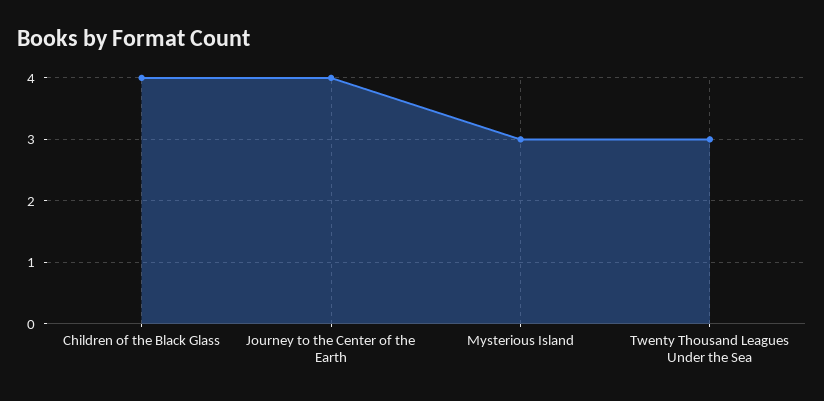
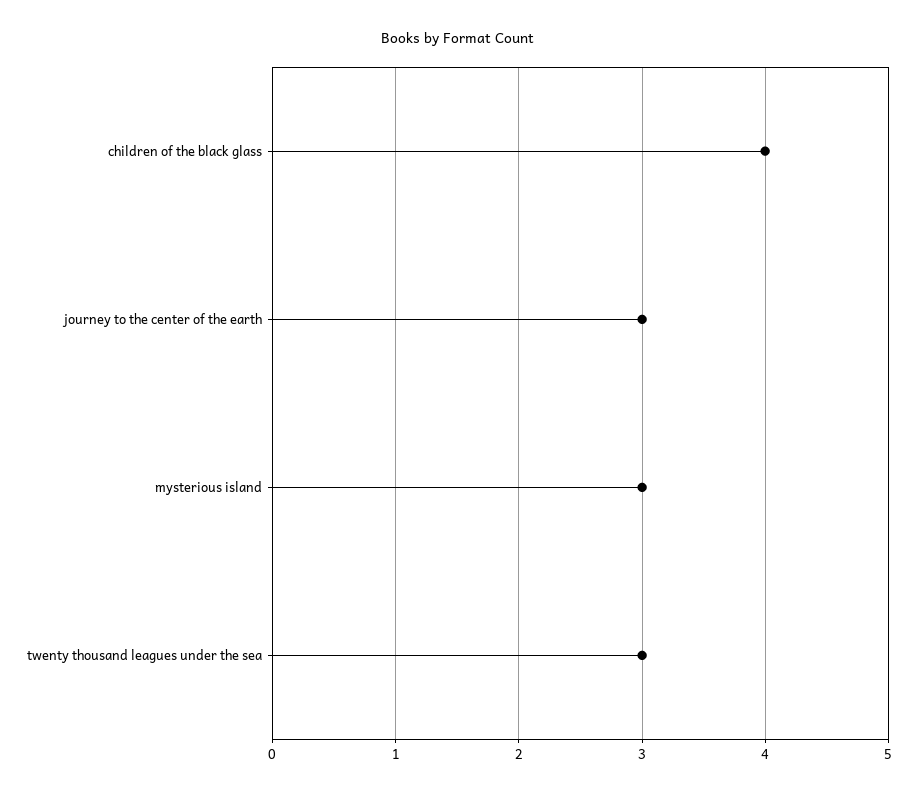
  {
    "Children of the Black Glass": 4,
-   "Journey to the Center of the Earth": 4,
+   "Journey to the Center of the Earth": 3,
    "Mysterious Island": 3,
    "Twenty Thousand Leagues Under the Sea": 3
  }

